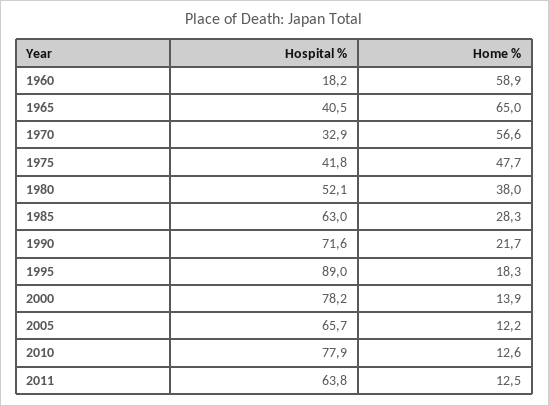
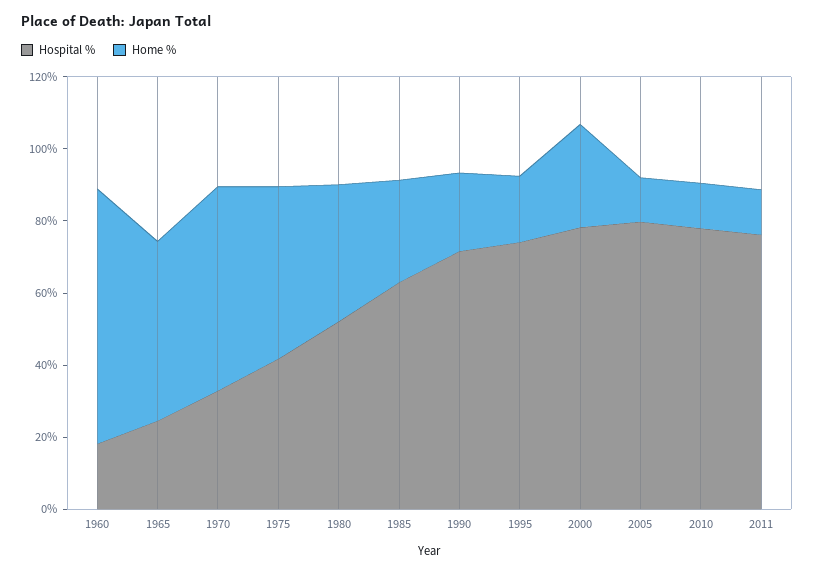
  {
    "Hospital %": {
      "1960": 18.2,
-     "1965": 40.5,
+     "1965": 25,
      "1970": 32.9,
      "1975": 41.8,
      "1980": 52.1,
      "1985": 63,
      "1990": 71.6,
-     "1995": 89,
+     "1995": 75,
      "2000": 78.2,
-     "2005": 65.7,
+     "2005": 80,
      "2010": 77.9,
-     "2011": 63.8
+     "2011": 75
    },
    "Home %": {
-     "1960": 58.9,
+     "1960": 70,
-     "1965": 65,
+     "1965": 50,
      "1970": 56.6,
      "1975": 47.7,
      "1980": 38,
      "1985": 28.3,
      "1990": 21.7,
      "1995": 18.3,
-     "2000": 13.9,
+     "2000": 30,
      "2005": 12.2,
      "2010": 12.6,
      "2011": 12.5
    }
  }

